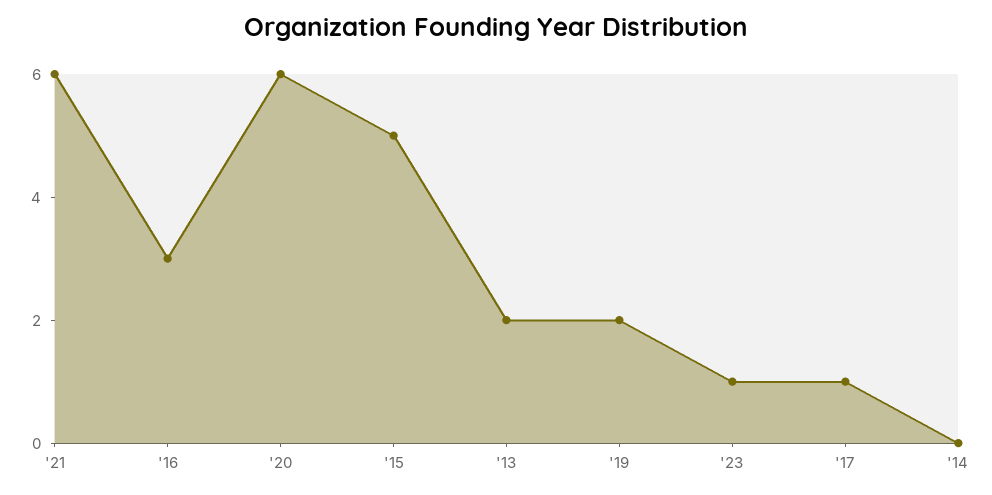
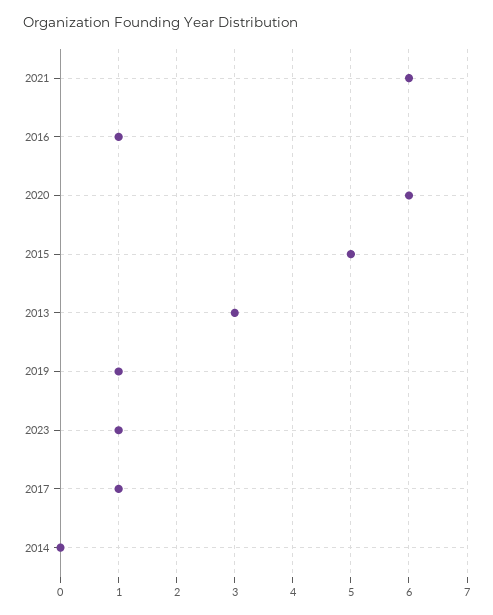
  {
    "'21": 6,
-   "'16": 3,
+   "'16": 1,
    "'20": 6,
    "'15": 5,
-   "'13": 2,
+   "'13": 3,
-   "'19": 2,
+   "'19": 1,
    "'23": 1,
    "'17": 1,
    "'14": 0
  }

